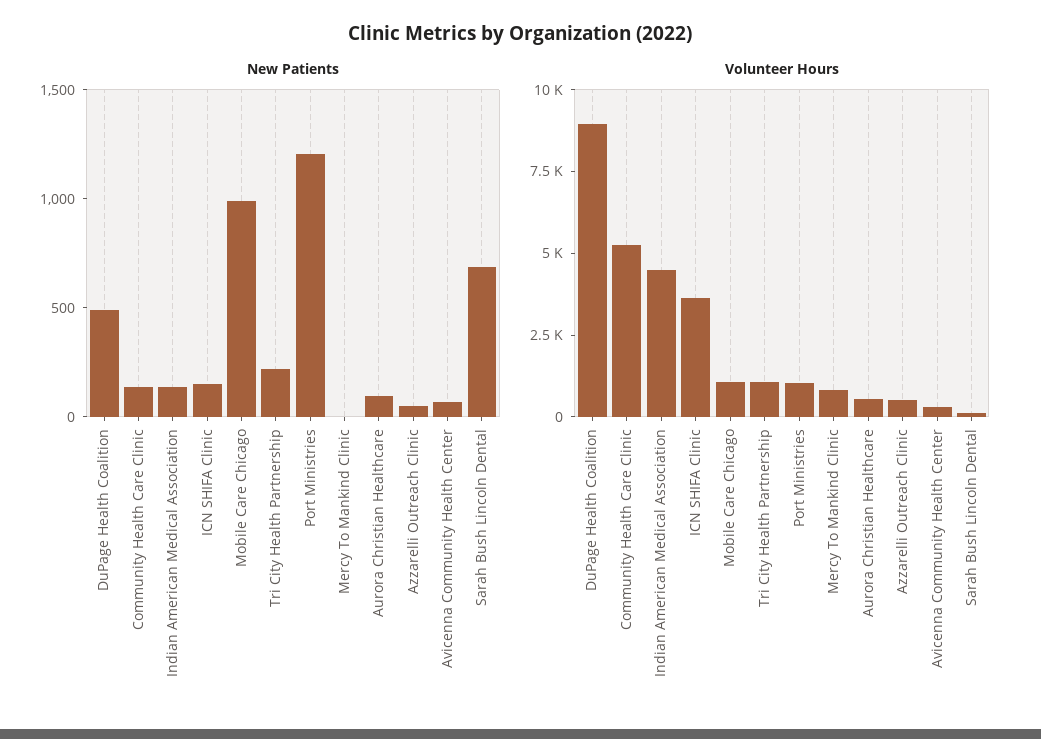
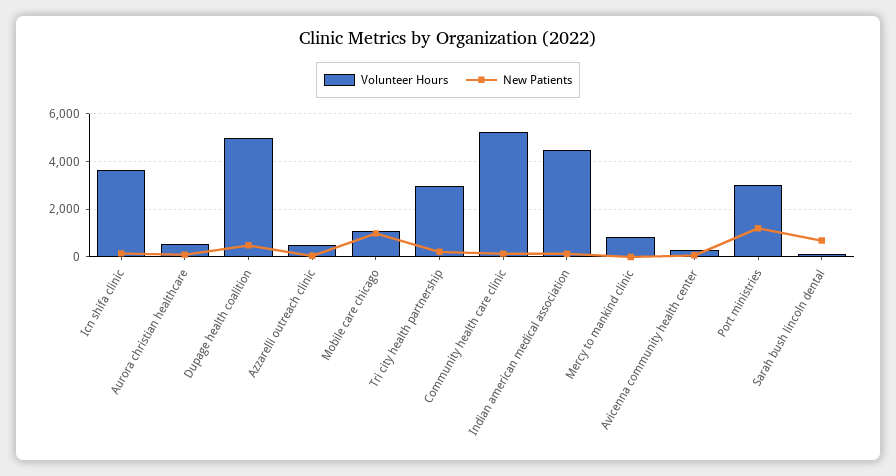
  {
    "New Patients": {
      "DuPage Health Coalition": 500,
      "Community Health Care Clinic": 100,
      "Indian American Medical Association": 100,
      "ICN SHIFA Clinic": 200,
      "Mobile Care Chicago": 1000,
      "Tri City Health Partnership": 200,
      "Port Ministries": 1200,
      "Mercy To Mankind Clinic": 0,
      "Aurora Christian Healthcare": 100,
      "Azzarelli Outreach Clinic": 100,
      "Avicenna Community Health Center": 100,
      "Sarah Bush Lincoln Dental": 700
    },
    "Volunteer Hours": {
-     "DuPage Health Coalition": 9000,
+     "DuPage Health Coalition": 5000,
      "Community Health Care Clinic": 5500,
      "Indian American Medical Association": 4500,
      "ICN SHIFA Clinic": 3500,
      "Mobile Care Chicago": 1000,
-     "Tri City Health Partnership": 1000,
+     "Tri City Health Partnership": 3000,
-     "Port Ministries": 1000,
+     "Port Ministries": 3000,
      "Mercy To Mankind Clinic": 1000,
      "Aurora Christian Healthcare": 500,
      "Azzarelli Outreach Clinic": 500,
      "Avicenna Community Health Center": 500,
      "Sarah Bush Lincoln Dental": 0
    }
  }

